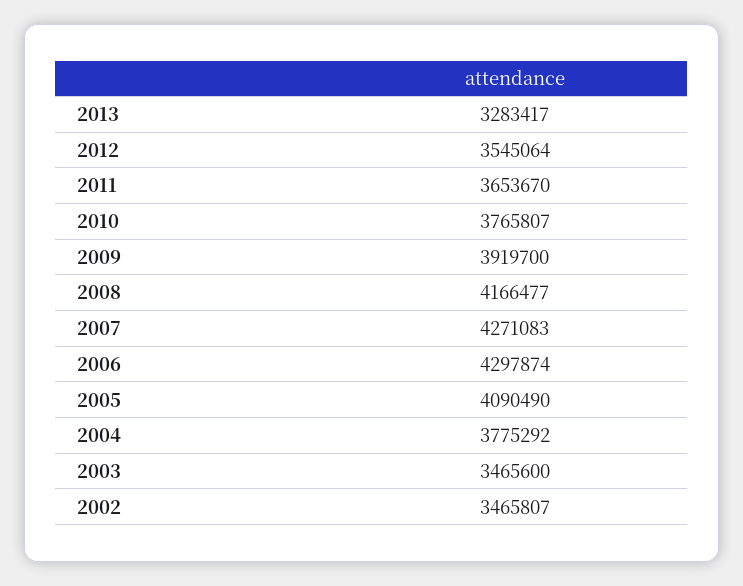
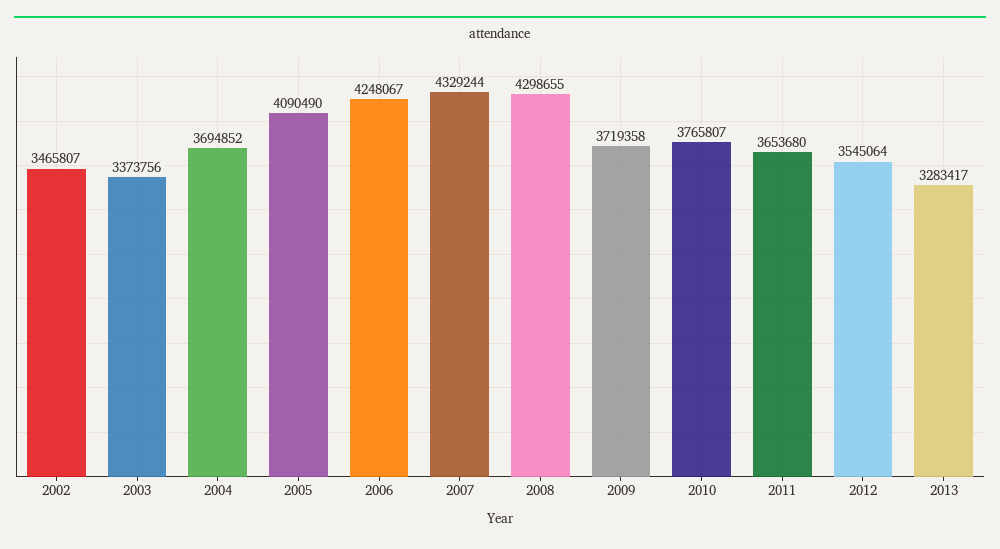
  {
    "2013": 3283417,
    "2012": 3545064,
-   "2011": 3653670,
+   "2011": 3653680,
    "2010": 3765807,
-   "2009": 3919700,
+   "2009": 3719358,
-   "2008": 4166477,
+   "2008": 4298655,
-   "2007": 4271083,
+   "2007": 4329244,
-   "2006": 4297874,
+   "2006": 4248067,
    "2005": 4090490,
-   "2004": 3775292,
+   "2004": 3694852,
-   "2003": 3465600,
+   "2003": 3373756,
    "2002": 3465807
  }

